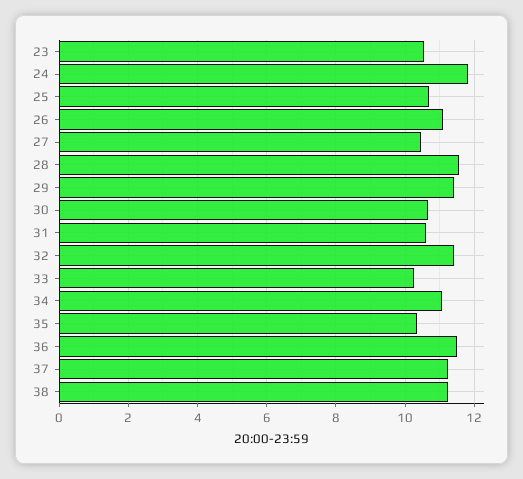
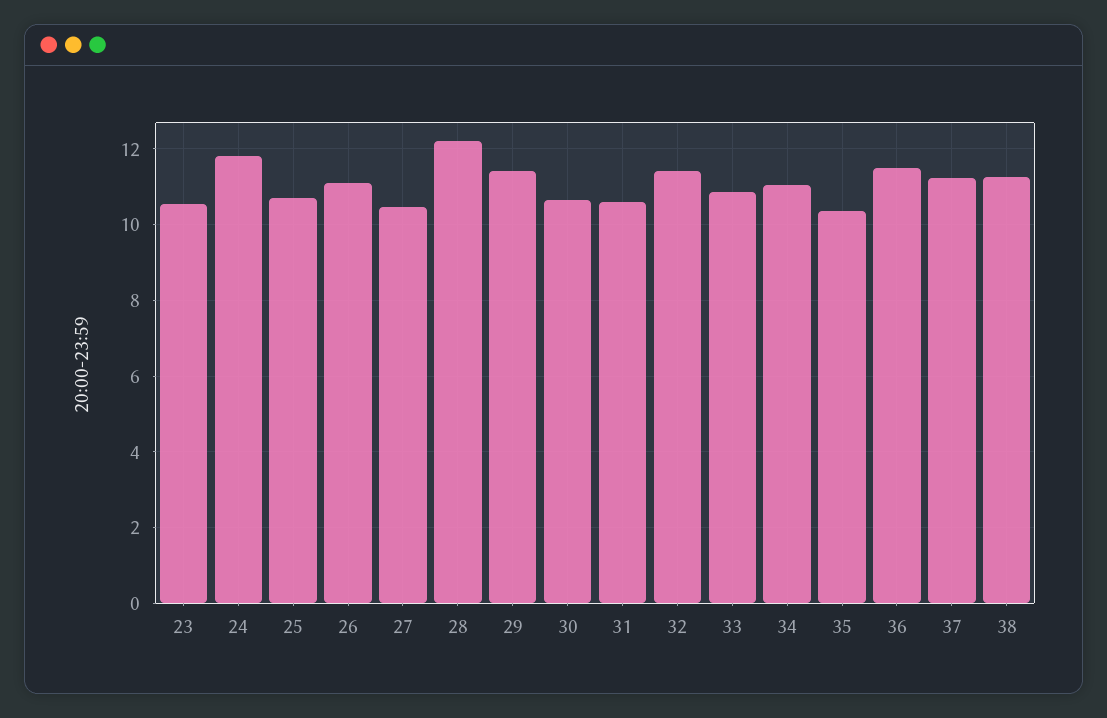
  {
    "23": 10.6,
    "24": 11.8,
    "25": 10.8,
    "26": 11.2,
    "27": 10.4,
-   "28": 11.6,
+   "28": 12.2,
    "29": 11.4,
    "30": 10.6,
    "31": 10.6,
    "32": 11.4,
-   "33": 10.2,
+   "33": 10.8,
    "34": 11,
    "35": 10.4,
    "36": 11.6,
    "37": 11.2,
    "38": 11.2
  }

